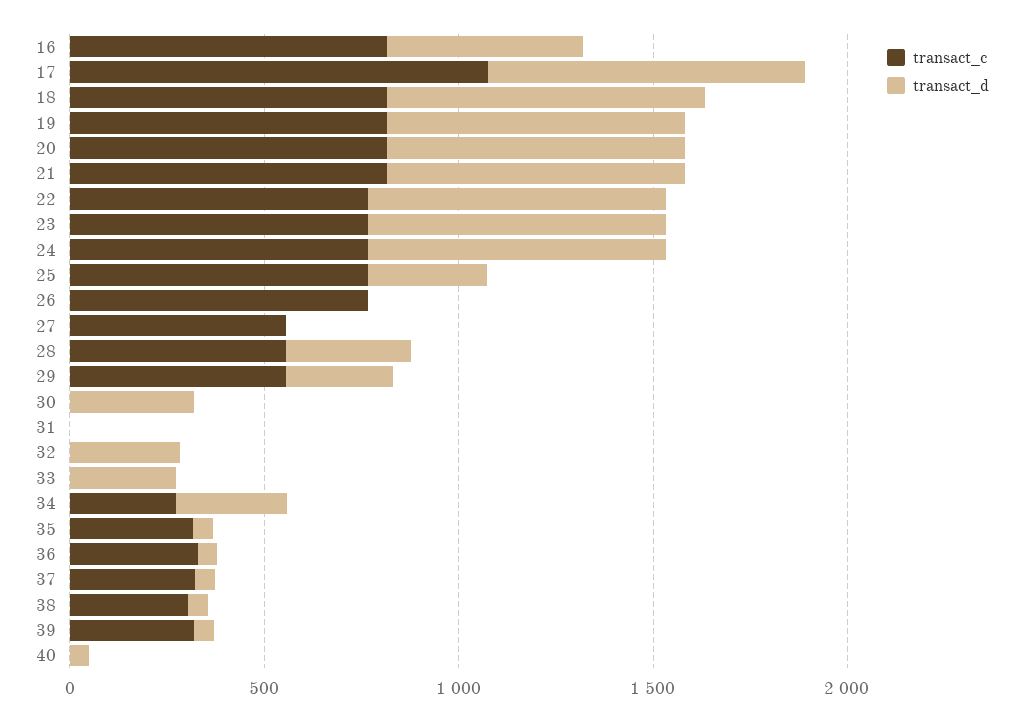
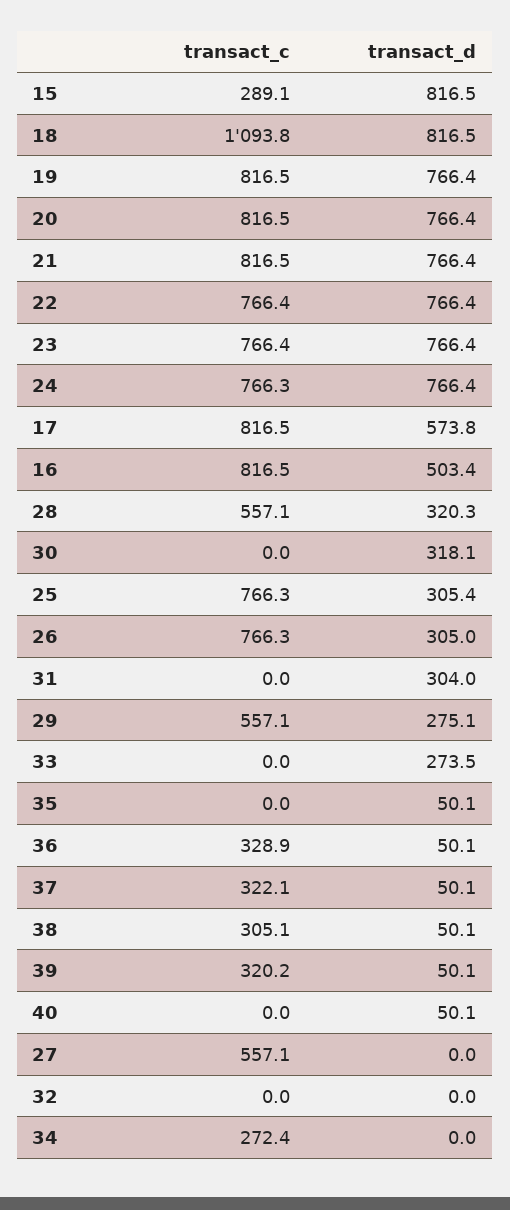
  {
    "transact_c": {
      "16": 816.5,
-     "17": 1100,
+     "17": 816.5,
-     "18": 800,
+     "18": 1093.8,
      "19": 816.5,
      "20": 816.5,
      "21": 816.5,
      "22": 766.4,
      "23": 766.4,
      "24": 766.3,
      "25": 766.3,
      "26": 766.3,
      "27": 557.1,
      "28": 557.1,
      "29": 557.1,
      "30": 0,
      "31": 0,
      "32": 0,
      "33": 0,
      "34": 272.4,
-     "35": 300,
+     "35": 0,
      "36": 328.9,
      "37": 322.1,
      "38": 305.1,
      "39": 320.2,
-     "40": 0
+     "40": 0,
+     "15": 289.1
    },
    "transact_d": {
      "16": 503.4,
-     "17": 800,
+     "17": 573.8,
      "18": 816.5,
      "19": 766.4,
      "20": 766.4,
      "21": 766.4,
      "22": 766.4,
      "23": 766.4,
      "24": 766.4,
      "25": 305.4,
-     "26": 0,
+     "26": 305,
      "27": 0,
      "28": 320.3,
      "29": 275.1,
      "30": 318.1,
-     "31": 0,
+     "31": 304,
-     "32": 300,
+     "32": 0,
      "33": 273.5,
-     "34": 300,
+     "34": 0,
      "35": 50.1,
      "36": 50.1,
      "37": 50.1,
      "38": 50.1,
      "39": 50.1,
-     "40": 50.1
+     "40": 50.1,
+     "15": 816.5
    }
  }

